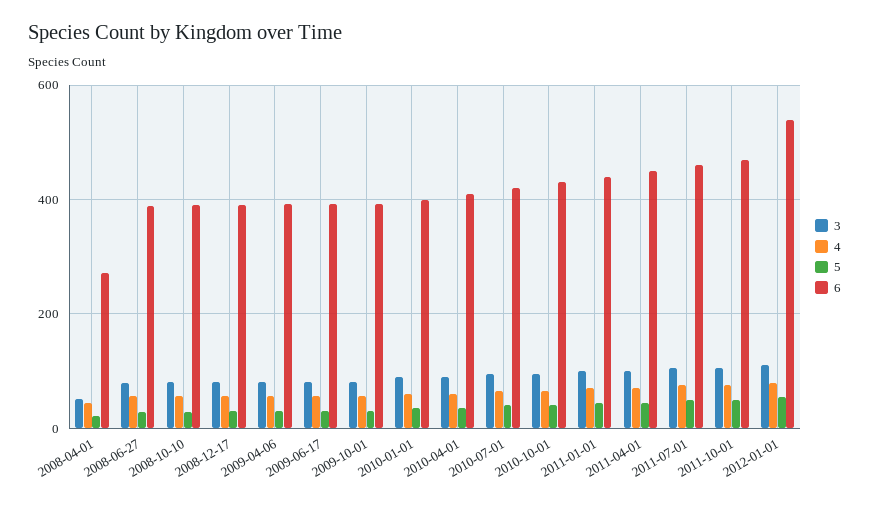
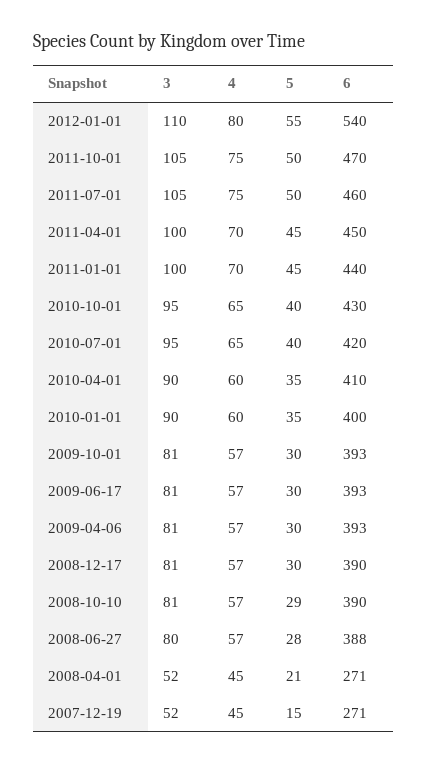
  {
    "3": {
      "2008-04-01": 52,
      "2008-06-27": 80,
      "2008-10-10": 81,
      "2008-12-17": 81,
      "2009-04-06": 81,
      "2009-06-17": 81,
      "2009-10-01": 81,
      "2010-01-01": 90,
      "2010-04-01": 90,
      "2010-07-01": 95,
      "2010-10-01": 95,
      "2011-01-01": 100,
      "2011-04-01": 100,
      "2011-07-01": 105,
      "2011-10-01": 105,
-     "2012-01-01": 110
+     "2012-01-01": 110,
+     "2007-12-19": 52
    },
    "4": {
      "2008-04-01": 45,
      "2008-06-27": 57,
      "2008-10-10": 57,
      "2008-12-17": 57,
      "2009-04-06": 57,
      "2009-06-17": 57,
      "2009-10-01": 57,
      "2010-01-01": 60,
      "2010-04-01": 60,
      "2010-07-01": 65,
      "2010-10-01": 65,
      "2011-01-01": 70,
      "2011-04-01": 70,
      "2011-07-01": 75,
      "2011-10-01": 75,
-     "2012-01-01": 80
+     "2012-01-01": 80,
+     "2007-12-19": 45
    },
    "5": {
      "2008-04-01": 21,
      "2008-06-27": 28,
      "2008-10-10": 29,
      "2008-12-17": 30,
      "2009-04-06": 30,
      "2009-06-17": 30,
      "2009-10-01": 30,
      "2010-01-01": 35,
      "2010-04-01": 35,
      "2010-07-01": 40,
      "2010-10-01": 40,
      "2011-01-01": 45,
      "2011-04-01": 45,
      "2011-07-01": 50,
      "2011-10-01": 50,
-     "2012-01-01": 55
+     "2012-01-01": 55,
+     "2007-12-19": 15
    },
    "6": {
      "2008-04-01": 271,
      "2008-06-27": 388,
      "2008-10-10": 390,
      "2008-12-17": 390,
      "2009-04-06": 393,
      "2009-06-17": 393,
      "2009-10-01": 393,
      "2010-01-01": 400,
      "2010-04-01": 410,
      "2010-07-01": 420,
      "2010-10-01": 430,
      "2011-01-01": 440,
      "2011-04-01": 450,
      "2011-07-01": 460,
      "2011-10-01": 470,
-     "2012-01-01": 540
+     "2012-01-01": 540,
+     "2007-12-19": 271
    }
  }

